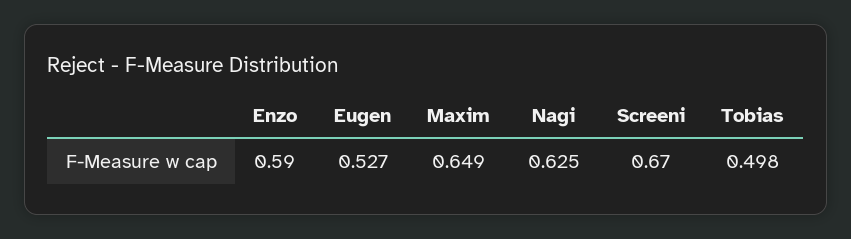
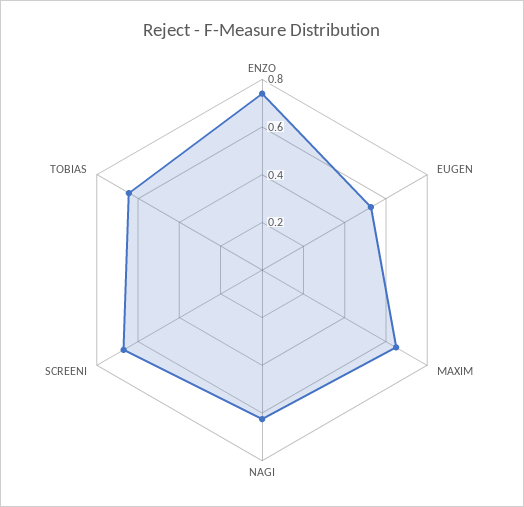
  {
-   "Enzo": 0.59,
+   "Enzo": 0.75,
    "Eugen": 0.527,
    "Maxim": 0.649,
    "Nagi": 0.625,
    "Screeni": 0.67,
-   "Tobias": 0.498
+   "Tobias": 0.65
  }

